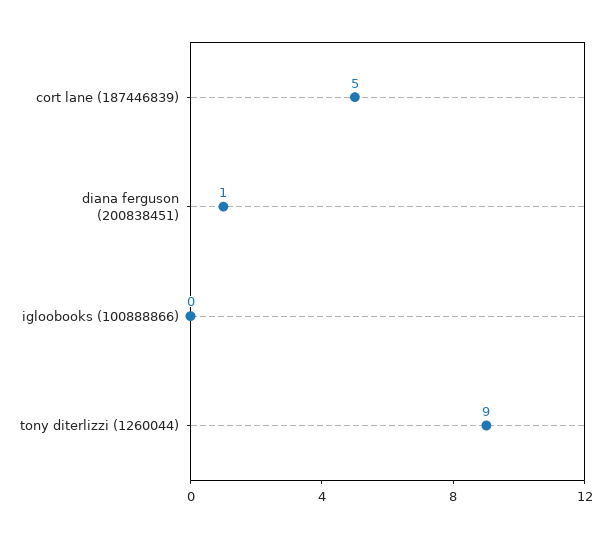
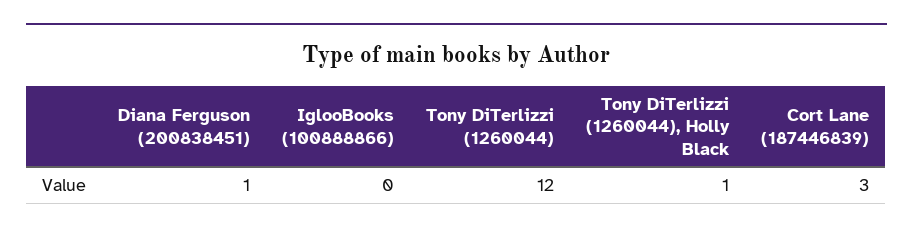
  {
-   "cort lane (187446839)": 5,
+   "cort lane (187446839)": 3,
    "diana ferguson (200838451)": 1,
    "igloobooks (100888866)": 0,
-   "tony diterlizzi (1260044)": 9
+   "tony diterlizzi (1260044)": 12,
+   "Tony DiTerlizzi (1260044), Holly Black": 1
  }

